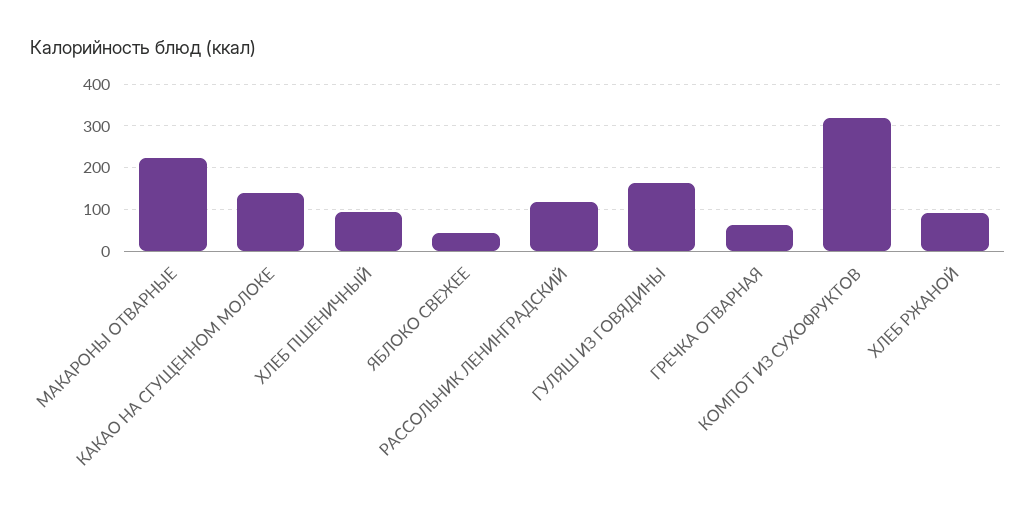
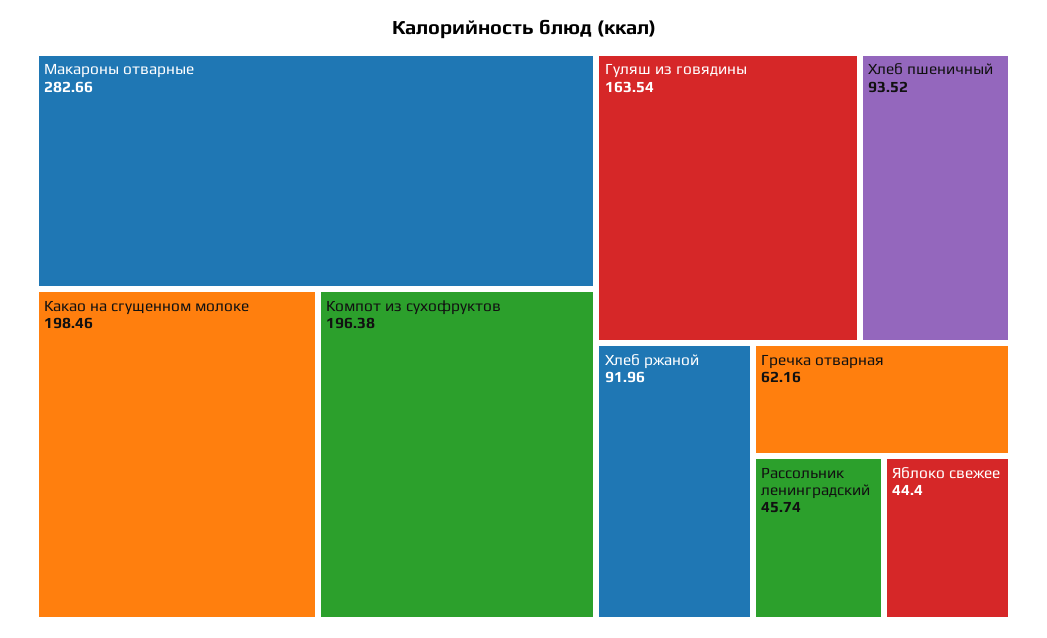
  {
-   "МАКАРОНЫ ОТВАРНЫЕ": 220,
+   "МАКАРОНЫ ОТВАРНЫЕ": 282.66,
-   "КАКАО НА СГУЩЕННОМ МОЛОКЕ": 140,
+   "КАКАО НА СГУЩЕННОМ МОЛОКЕ": 198.46,
    "ХЛЕБ ПШЕНИЧНЫЙ": 93.52,
    "ЯБЛОКО СВЕЖЕЕ": 44.4,
-   "РАССОЛЬНИК ЛЕНИНГРАДСКИЙ": 120,
+   "РАССОЛЬНИК ЛЕНИНГРАДСКИЙ": 45.74,
    "ГУЛЯШ ИЗ ГОВЯДИНЫ": 163.54,
    "ГРЕЧКА ОТВАРНАЯ": 62.16,
-   "КОМПОТ ИЗ СУХОФРУКТОВ": 320,
+   "КОМПОТ ИЗ СУХОФРУКТОВ": 196.38,
    "ХЛЕБ РЖАНОЙ": 91.96
  }

